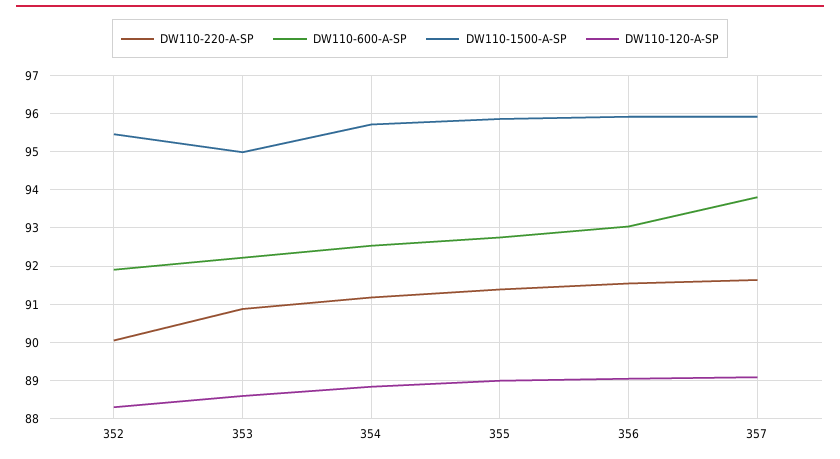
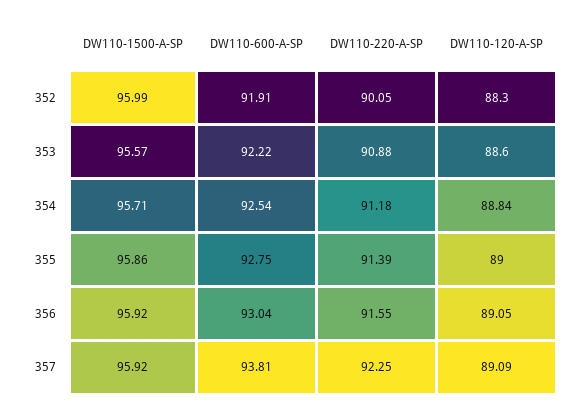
  {
    "DW110-220-A-SP": {
      "352": 90.05,
      "353": 90.88,
      "354": 91.18,
      "355": 91.39,
      "356": 91.55,
-     "357": 91.6
+     "357": 92.25
    },
    "DW110-600-A-SP": {
      "352": 91.91,
      "353": 92.22,
      "354": 92.54,
      "355": 92.75,
      "356": 93.04,
      "357": 93.81
    },
    "DW110-1500-A-SP": {
-     "352": 95.4,
+     "352": 95.99,
-     "353": 95,
+     "353": 95.57,
      "354": 95.71,
      "355": 95.86,
      "356": 95.92,
      "357": 95.92
    },
    "DW110-120-A-SP": {
      "352": 88.3,
      "353": 88.6,
      "354": 88.84,
      "355": 89,
      "356": 89.05,
      "357": 89.09
    }
  }

